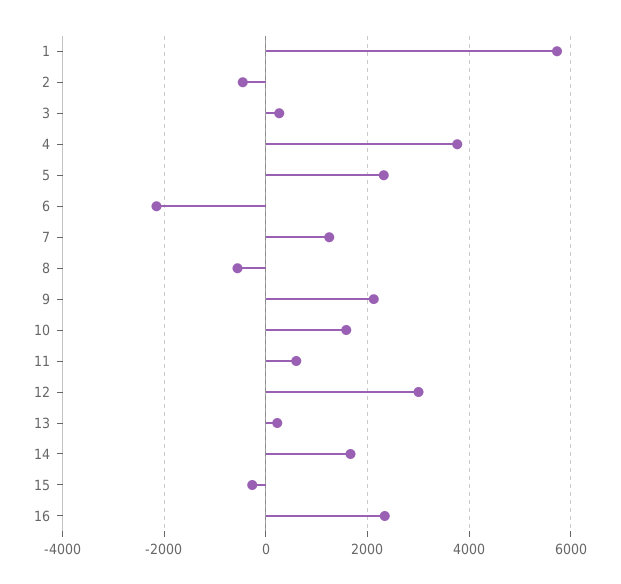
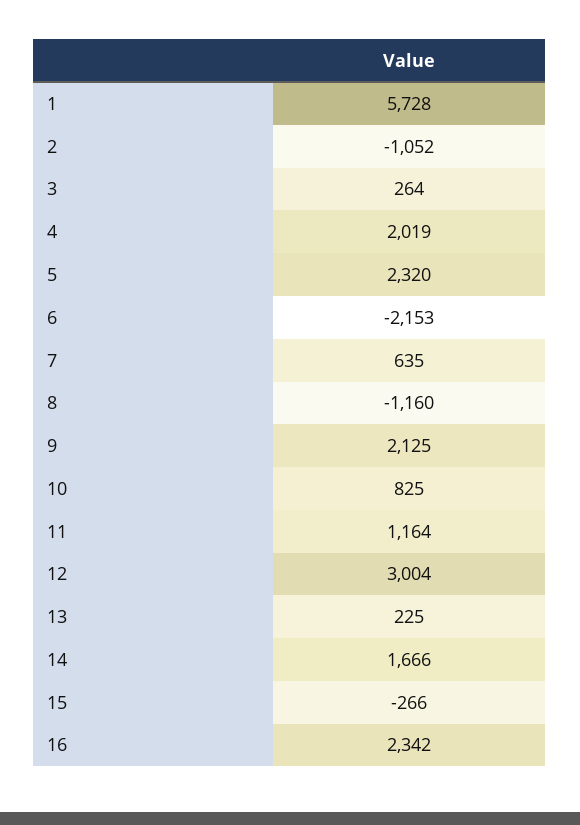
  {
    "1": 5728,
-   "2": -400,
+   "2": -1052,
    "3": 264,
-   "4": 3800,
+   "4": 2019,
    "5": 2320,
    "6": -2153,
-   "7": 1200,
+   "7": 635,
-   "8": -600,
+   "8": -1160,
    "9": 2125,
-   "10": 1600,
+   "10": 825,
-   "11": 600,
+   "11": 1164,
    "12": 3004,
    "13": 225,
    "14": 1666,
    "15": -266,
    "16": 2342
  }

